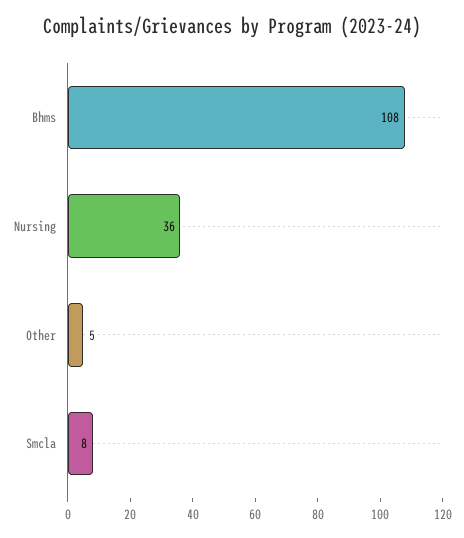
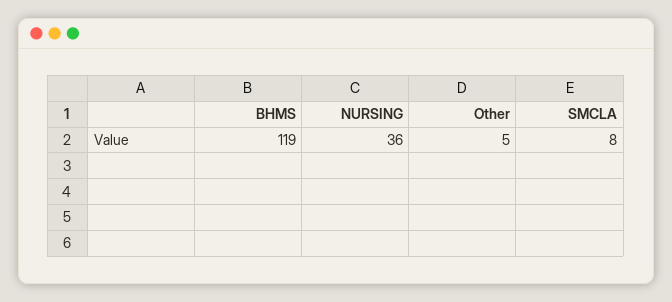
  {
-   "Bhms": 108,
+   "Bhms": 119,
    "Nursing": 36,
    "Other": 5,
    "Smcla": 8
  }

